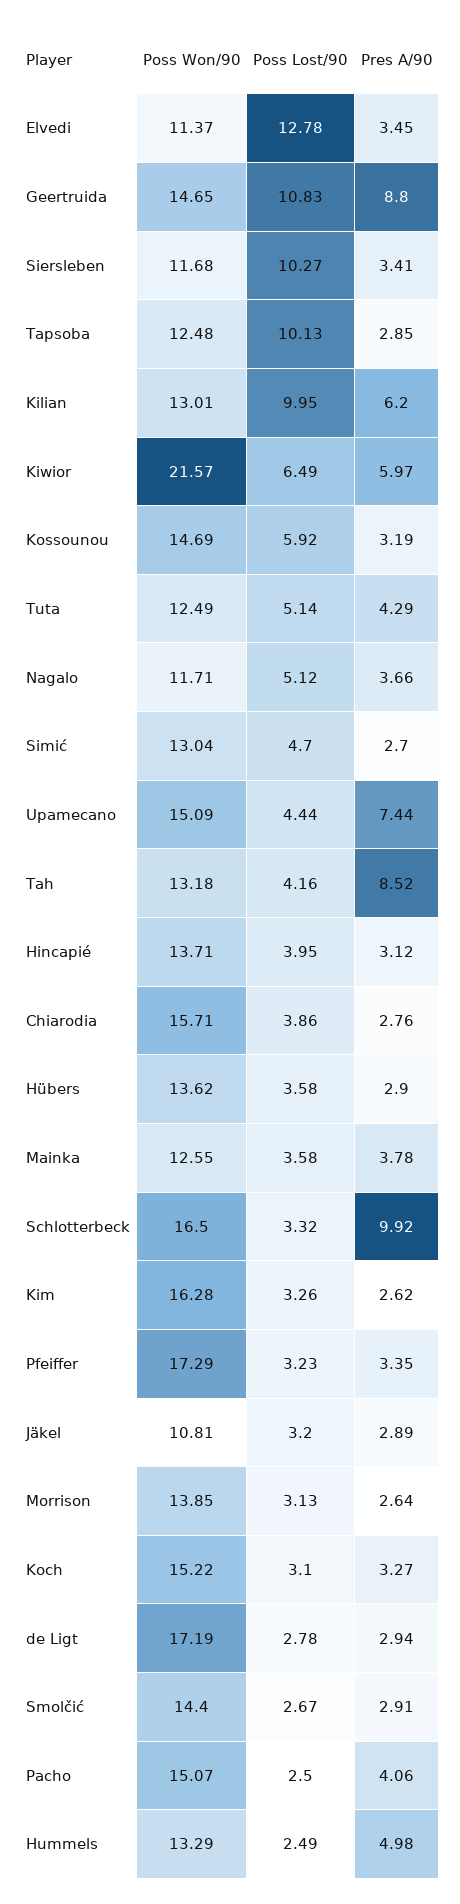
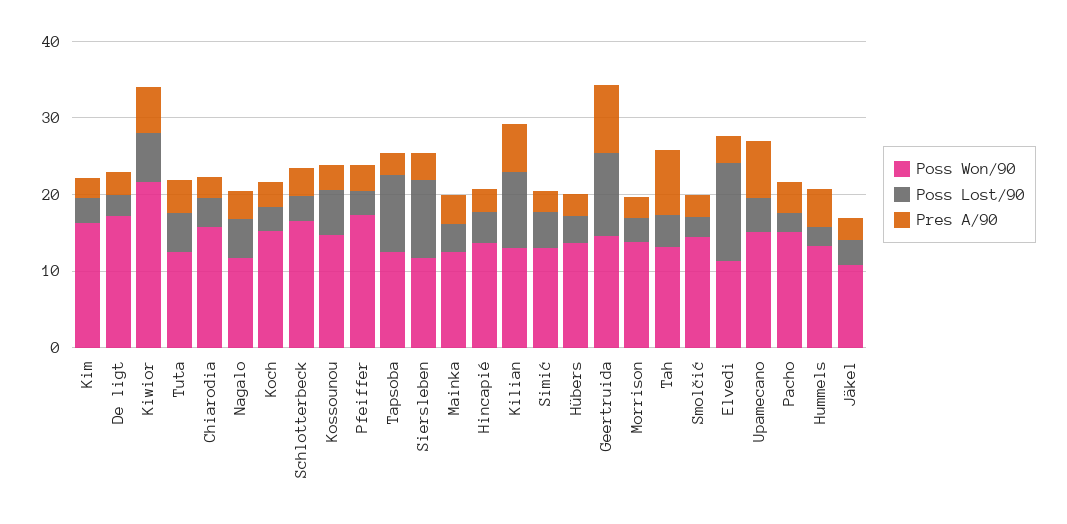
  {
    "Poss Won/90": {
      "Elvedi": 11.37,
      "Geertruida": 14.65,
      "Siersleben": 11.68,
      "Tapsoba": 12.48,
      "Kilian": 13.01,
      "Kiwior": 21.57,
      "Kossounou": 14.69,
      "Tuta": 12.49,
      "Nagalo": 11.71,
      "Simić": 13.04,
      "Upamecano": 15.09,
      "Tah": 13.18,
      "Hincapié": 13.71,
      "Chiarodia": 15.71,
      "Hübers": 13.62,
      "Mainka": 12.55,
      "Schlotterbeck": 16.5,
      "Kim": 16.28,
      "Pfeiffer": 17.29,
      "Jäkel": 10.81,
      "Morrison": 13.85,
      "Koch": 15.22,
      "de Ligt": 17.19,
      "Smolčić": 14.4,
      "Pacho": 15.07,
      "Hummels": 13.29
    },
    "Poss Lost/90": {
      "Elvedi": 12.78,
      "Geertruida": 10.83,
      "Siersleben": 10.27,
      "Tapsoba": 10.13,
      "Kilian": 9.95,
      "Kiwior": 6.49,
      "Kossounou": 5.92,
      "Tuta": 5.14,
      "Nagalo": 5.12,
      "Simić": 4.7,
      "Upamecano": 4.44,
      "Tah": 4.16,
      "Hincapié": 3.95,
      "Chiarodia": 3.86,
      "Hübers": 3.58,
      "Mainka": 3.58,
      "Schlotterbeck": 3.32,
      "Kim": 3.26,
      "Pfeiffer": 3.23,
      "Jäkel": 3.2,
      "Morrison": 3.13,
      "Koch": 3.1,
      "de Ligt": 2.78,
      "Smolčić": 2.67,
      "Pacho": 2.5,
      "Hummels": 2.49
    },
    "Pres A/90": {
      "Elvedi": 3.45,
      "Geertruida": 8.8,
      "Siersleben": 3.41,
      "Tapsoba": 2.85,
      "Kilian": 6.2,
      "Kiwior": 5.97,
      "Kossounou": 3.19,
      "Tuta": 4.29,
      "Nagalo": 3.66,
      "Simić": 2.7,
      "Upamecano": 7.44,
      "Tah": 8.52,
      "Hincapié": 3.12,
      "Chiarodia": 2.76,
      "Hübers": 2.9,
      "Mainka": 3.78,
-     "Schlotterbeck": 9.92,
+     "Schlotterbeck": 4,
      "Kim": 2.62,
      "Pfeiffer": 3.35,
      "Jäkel": 2.89,
      "Morrison": 2.64,
      "Koch": 3.27,
      "de Ligt": 2.94,
      "Smolčić": 2.91,
      "Pacho": 4.06,
      "Hummels": 4.98
    }
  }

